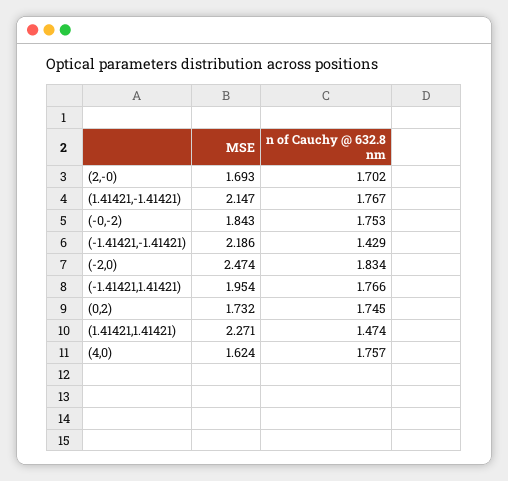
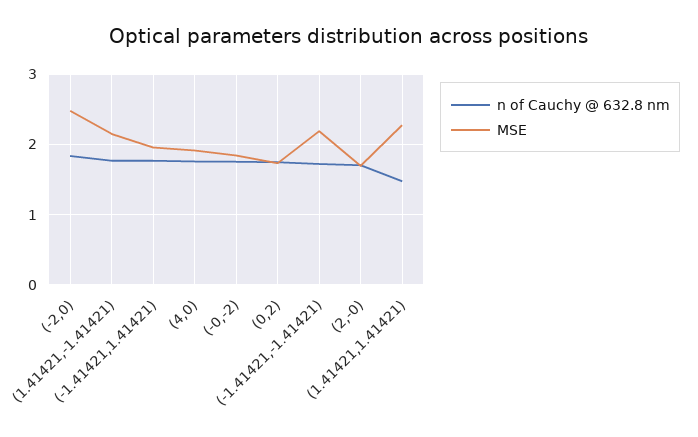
  {
    "MSE": {
      "(2,-0)": 1.693,
      "(1.41421,-1.41421)": 2.147,
      "(-0,-2)": 1.843,
      "(-1.41421,-1.41421)": 2.186,
      "(-2,0)": 2.474,
      "(-1.41421,1.41421)": 1.954,
      "(0,2)": 1.732,
      "(1.41421,1.41421)": 2.271,
-     "(4,0)": 1.624
+     "(4,0)": 1.9
    },
    "n of Cauchy @ 632.8 nm": {
      "(2,-0)": 1.702,
      "(1.41421,-1.41421)": 1.767,
      "(-0,-2)": 1.753,
-     "(-1.41421,-1.41421)": 1.429,
+     "(-1.41421,-1.41421)": 1.7,
      "(-2,0)": 1.834,
      "(-1.41421,1.41421)": 1.766,
      "(0,2)": 1.745,
      "(1.41421,1.41421)": 1.474,
      "(4,0)": 1.757
    }
  }

